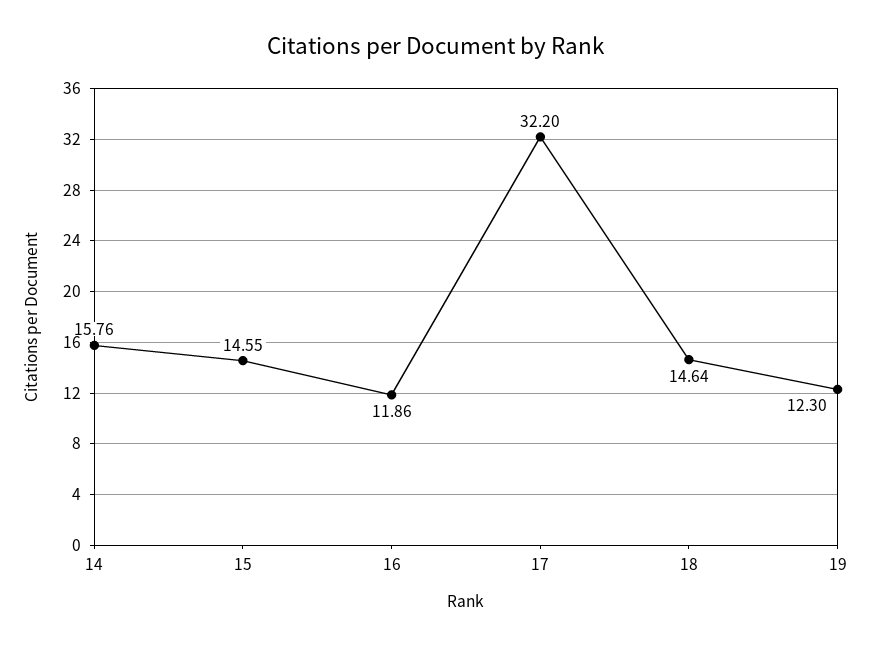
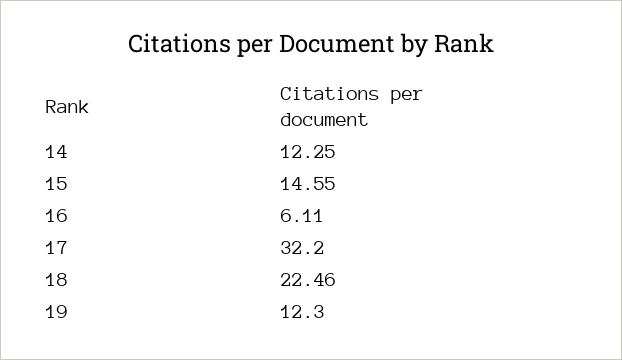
  {
-   "14": 15.76,
+   "14": 12.25,
    "15": 14.55,
-   "16": 11.86,
+   "16": 6.11,
    "17": 32.2,
-   "18": 14.64,
+   "18": 22.46,
    "19": 12.3
  }

